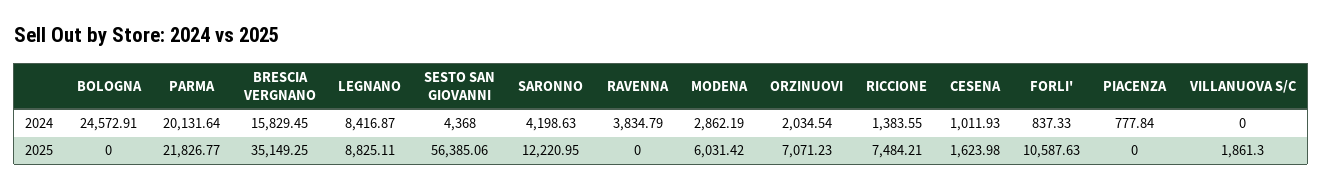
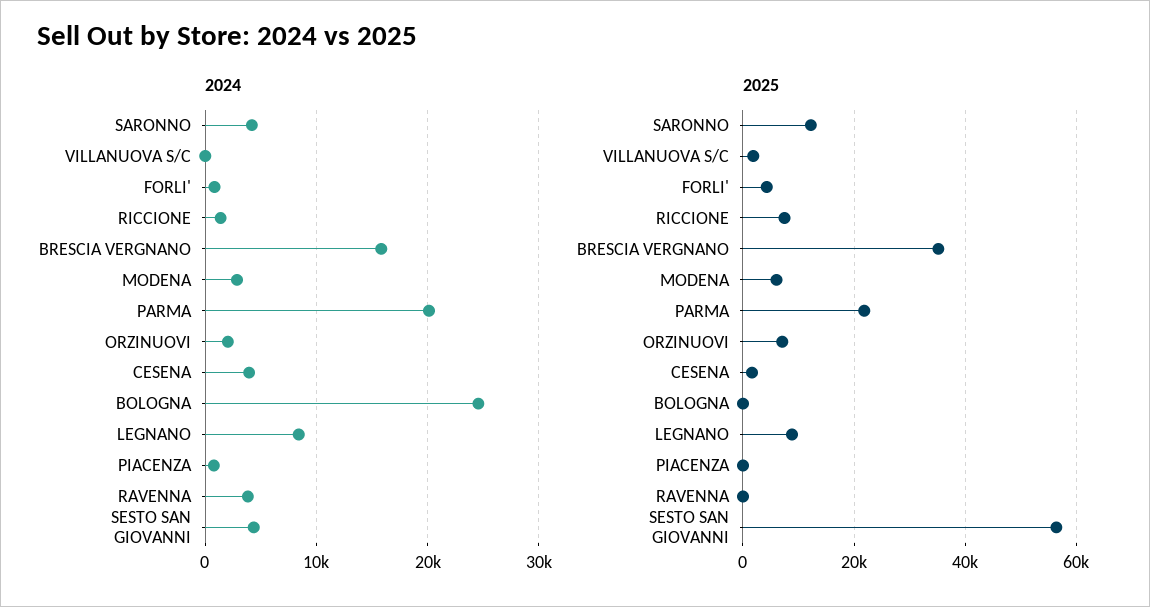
  {
    "2024": {
      "BOLOGNA": 24572.91,
      "PARMA": 20131.64,
      "BRESCIA VERGNANO": 15829.45,
      "LEGNANO": 8416.87,
      "SESTO SAN GIOVANNI": 4368,
      "SARONNO": 4198.63,
      "RAVENNA": 3834.79,
      "MODENA": 2862.19,
      "ORZINUOVI": 2034.54,
      "RICCIONE": 1383.55,
-     "CESENA": 1011.93,
+     "CESENA": 4000,
      "FORLI'": 837.33,
      "PIACENZA": 777.84,
      "VILLANUOVA S/C": 0
    },
    "2025": {
      "BOLOGNA": 0,
      "PARMA": 21826.77,
      "BRESCIA VERGNANO": 35149.25,
      "LEGNANO": 8825.11,
      "SESTO SAN GIOVANNI": 56385.06,
      "SARONNO": 12220.95,
      "RAVENNA": 0,
      "MODENA": 6031.42,
      "ORZINUOVI": 7071.23,
      "RICCIONE": 7484.21,
      "CESENA": 1623.98,
-     "FORLI'": 10587.63,
+     "FORLI'": 4000,
      "PIACENZA": 0,
      "VILLANUOVA S/C": 1861.3
    }
  }

